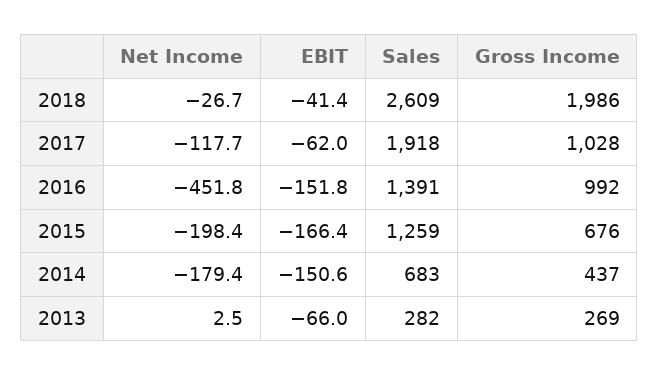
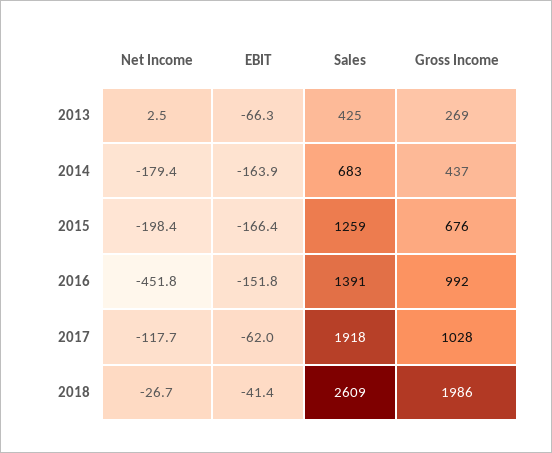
  {
    "Net Income": {
      "2018": -26.7,
      "2017": -117.7,
      "2016": -451.8,
      "2015": -198.4,
      "2014": -179.4,
      "2013": 2.5
    },
    "EBIT": {
      "2018": -41.4,
      "2017": -62,
      "2016": -151.8,
      "2015": -166.4,
-     "2014": -150.6,
+     "2014": -163.9,
-     "2013": -66
+     "2013": -66.3
    },
    "Sales": {
      "2018": 2609,
      "2017": 1918,
      "2016": 1391,
      "2015": 1259,
      "2014": 683,
-     "2013": 282
+     "2013": 425
    },
    "Gross Income": {
      "2018": 1986,
      "2017": 1028,
      "2016": 992,
      "2015": 676,
      "2014": 437,
      "2013": 269
    }
  }

